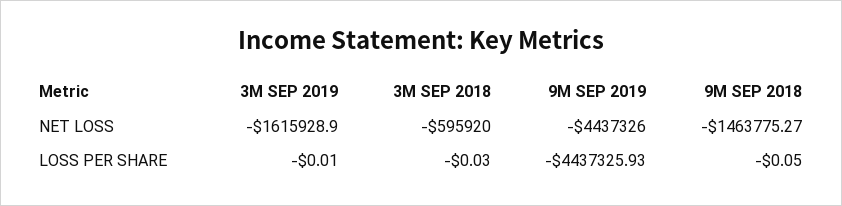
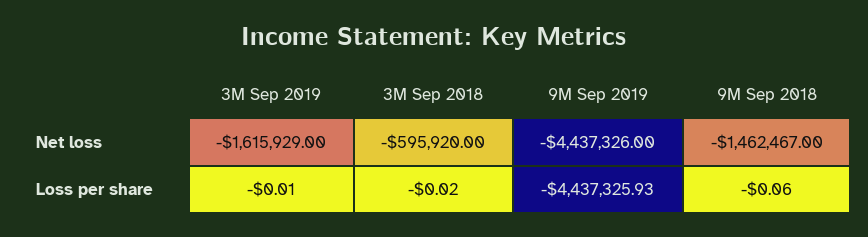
  {
    "3M SEP 2019": {
-     "NET LOSS": -1615928.9,
+     "NET LOSS": -1615929,
      "LOSS PER SHARE": -0.01
    },
    "3M SEP 2018": {
      "NET LOSS": -595920,
-     "LOSS PER SHARE": -0.03
+     "LOSS PER SHARE": -0.02
    },
    "9M SEP 2019": {
      "NET LOSS": -4437326,
      "LOSS PER SHARE": -4437325.93
    },
    "9M SEP 2018": {
-     "NET LOSS": -1463775.27,
+     "NET LOSS": -1462467,
-     "LOSS PER SHARE": -0.05
+     "LOSS PER SHARE": -0.06
    }
  }

